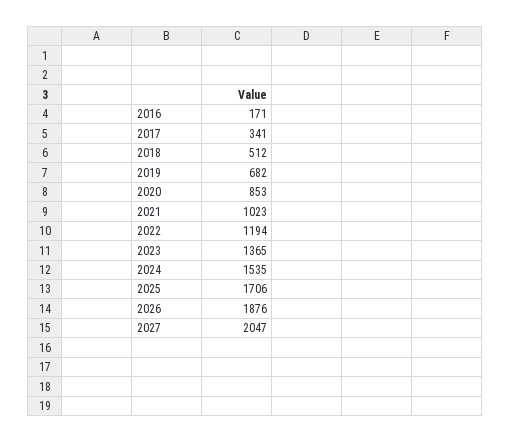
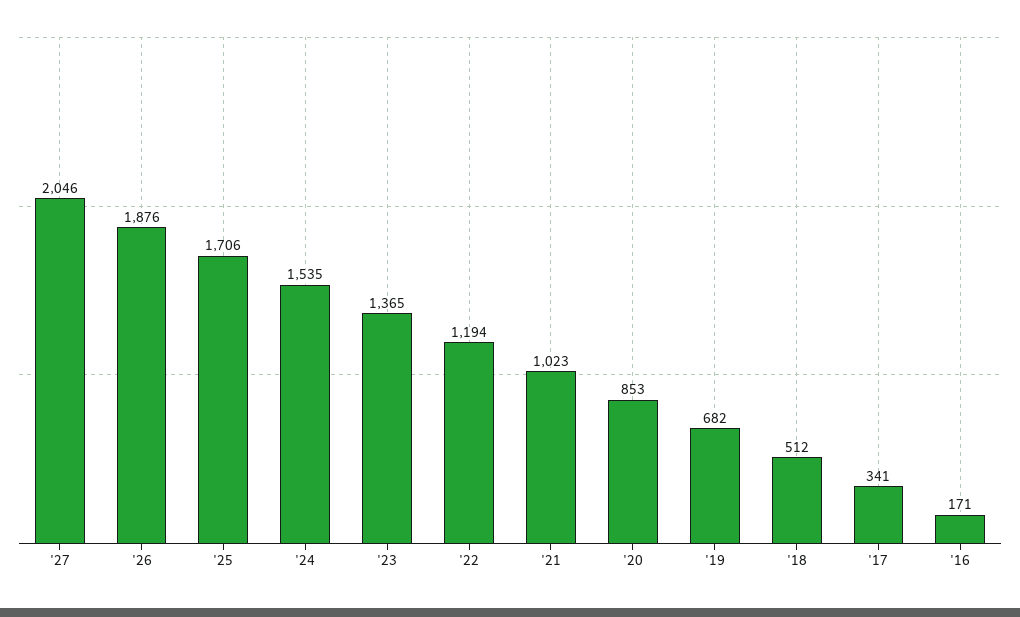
  {
    "2016": 171,
    "2017": 341,
    "2018": 512,
    "2019": 682,
    "2020": 853,
    "2021": 1023,
    "2022": 1194,
    "2023": 1365,
    "2024": 1535,
    "2025": 1706,
    "2026": 1876,
-   "2027": 2047
+   "2027": 2046
  }

